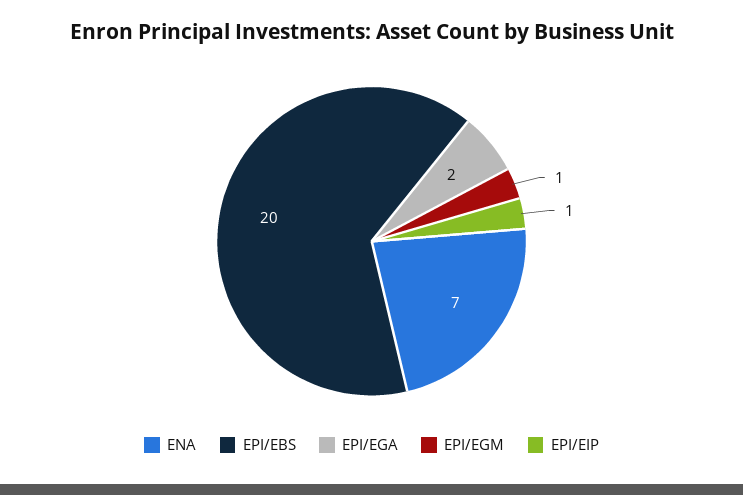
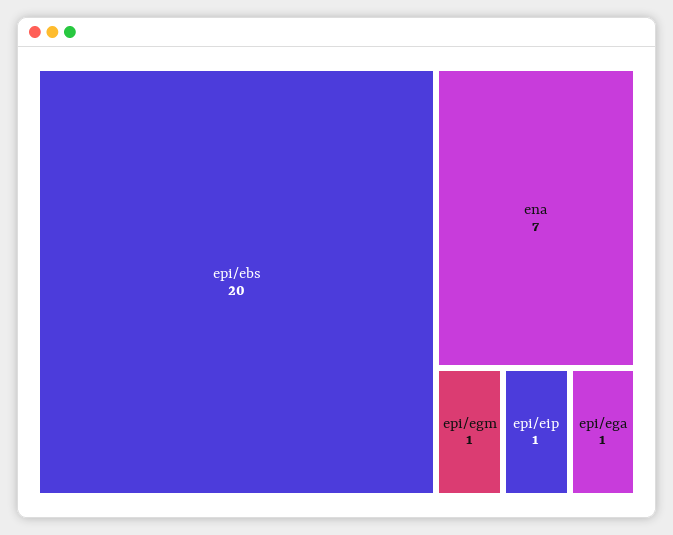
  {
    "ENA": 7,
    "EPI/EBS": 20,
-   "EPI/EGA": 2,
+   "EPI/EGA": 1,
    "EPI/EGM": 1,
    "EPI/EIP": 1
  }

